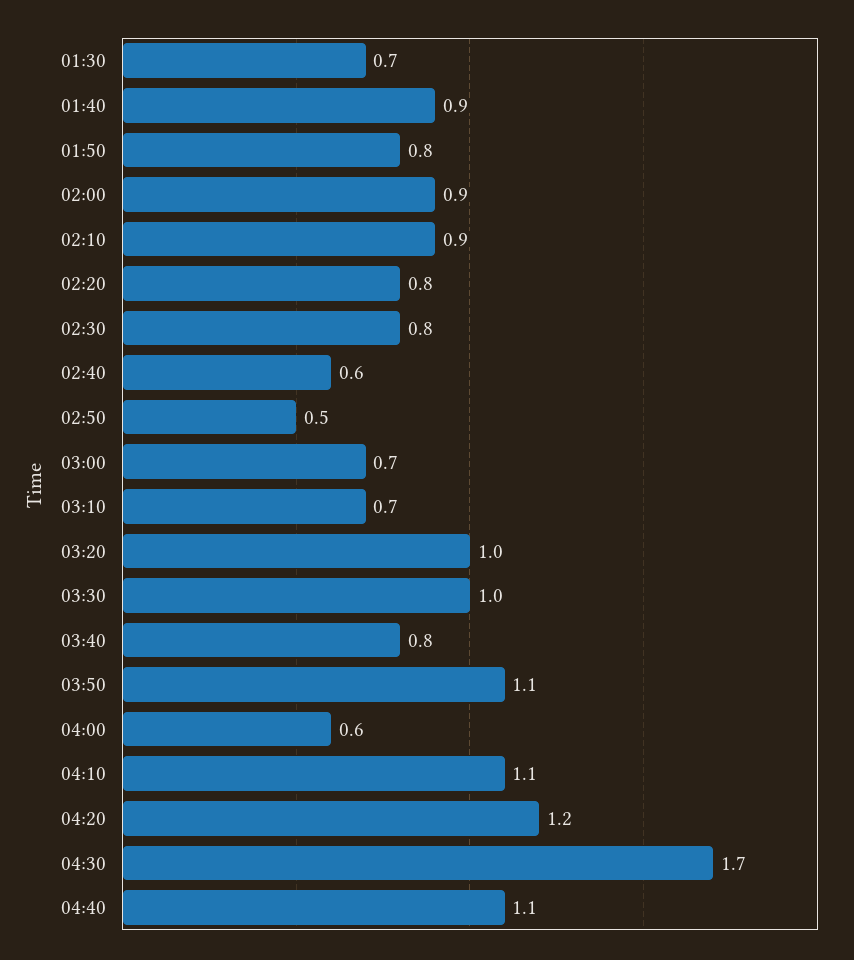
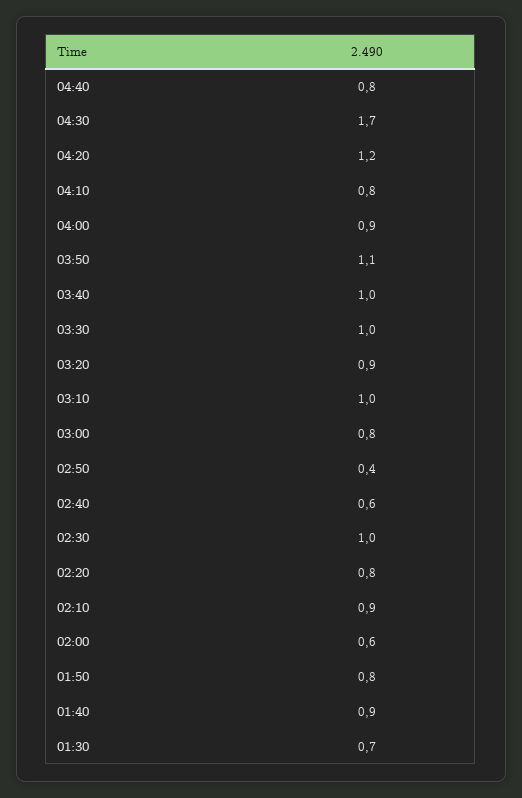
  {
    "01:30": 0.7,
    "01:40": 0.9,
    "01:50": 0.8,
-   "02:00": 0.9,
+   "02:00": 0.6,
    "02:10": 0.9,
    "02:20": 0.8,
-   "02:30": 0.8,
+   "02:30": 1,
    "02:40": 0.6,
-   "02:50": 0.5,
+   "02:50": 0.4,
-   "03:00": 0.7,
+   "03:00": 0.8,
-   "03:10": 0.7,
+   "03:10": 1,
-   "03:20": 1,
+   "03:20": 0.9,
    "03:30": 1,
-   "03:40": 0.8,
+   "03:40": 1,
    "03:50": 1.1,
-   "04:00": 0.6,
+   "04:00": 0.9,
-   "04:10": 1.1,
+   "04:10": 0.8,
    "04:20": 1.2,
    "04:30": 1.7,
-   "04:40": 1.1
+   "04:40": 0.8
  }

